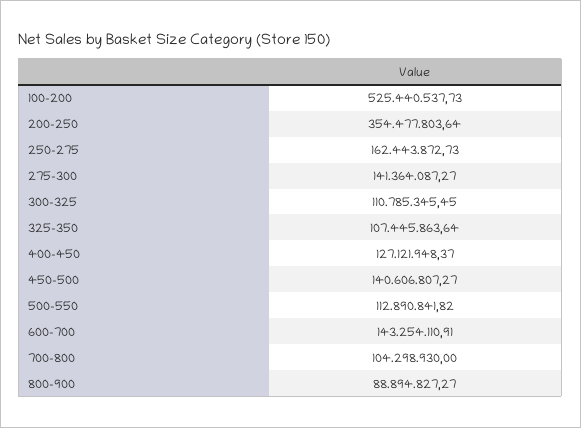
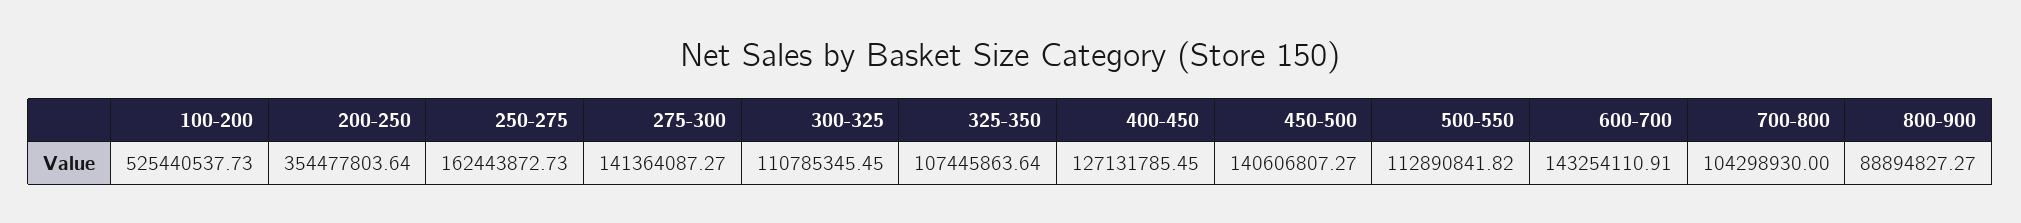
  {
    "100-200": 525440537.73,
    "200-250": 354477803.64,
    "250-275": 162443872.73,
    "275-300": 141364087.27,
    "300-325": 110785345.45,
    "325-350": 107445863.64,
-   "400-450": 127121948.37,
+   "400-450": 127131785.45,
    "450-500": 140606807.27,
    "500-550": 112890841.82,
    "600-700": 143254110.91,
    "700-800": 104298930,
    "800-900": 88894827.27
  }

